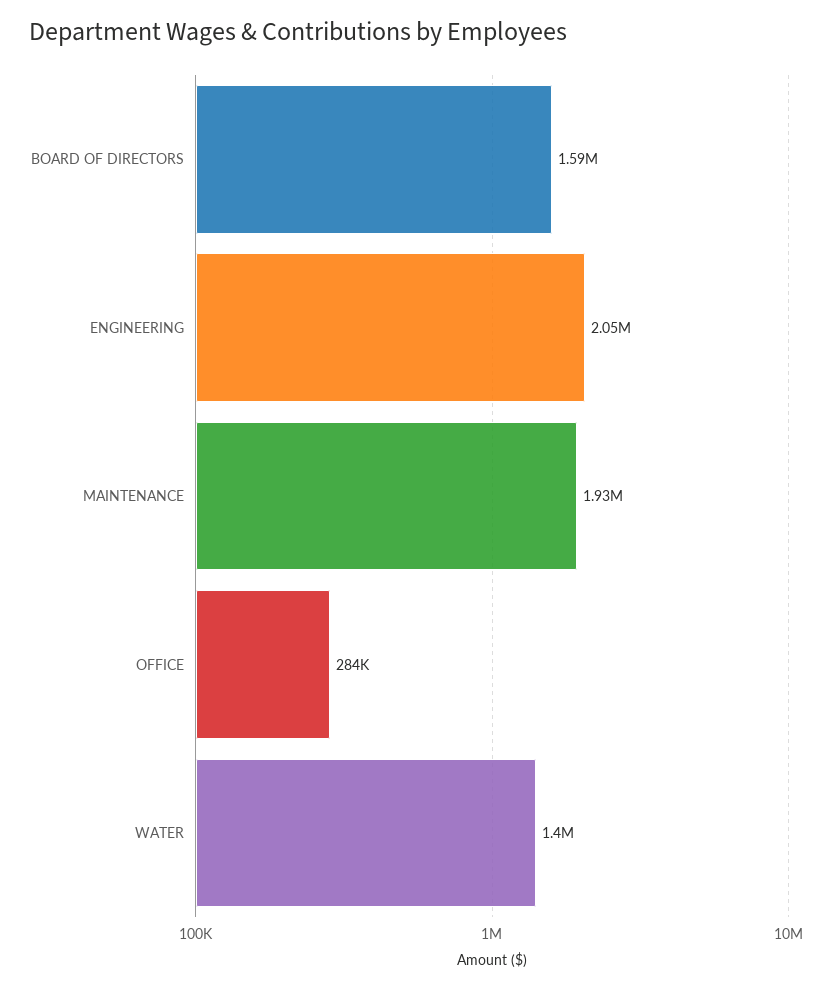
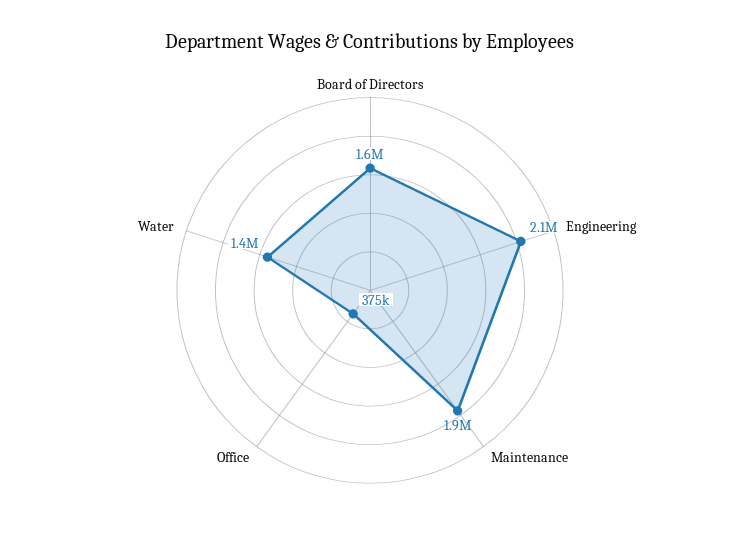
  {
    "BOARD OF DIRECTORS": 1590000,
    "ENGINEERING": 2050000,
    "MAINTENANCE": 1930000,
-   "OFFICE": 284000,
+   "OFFICE": 375000,
    "WATER": 1400000
  }

